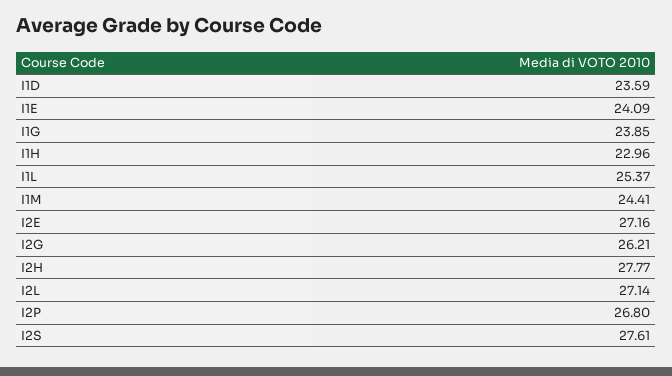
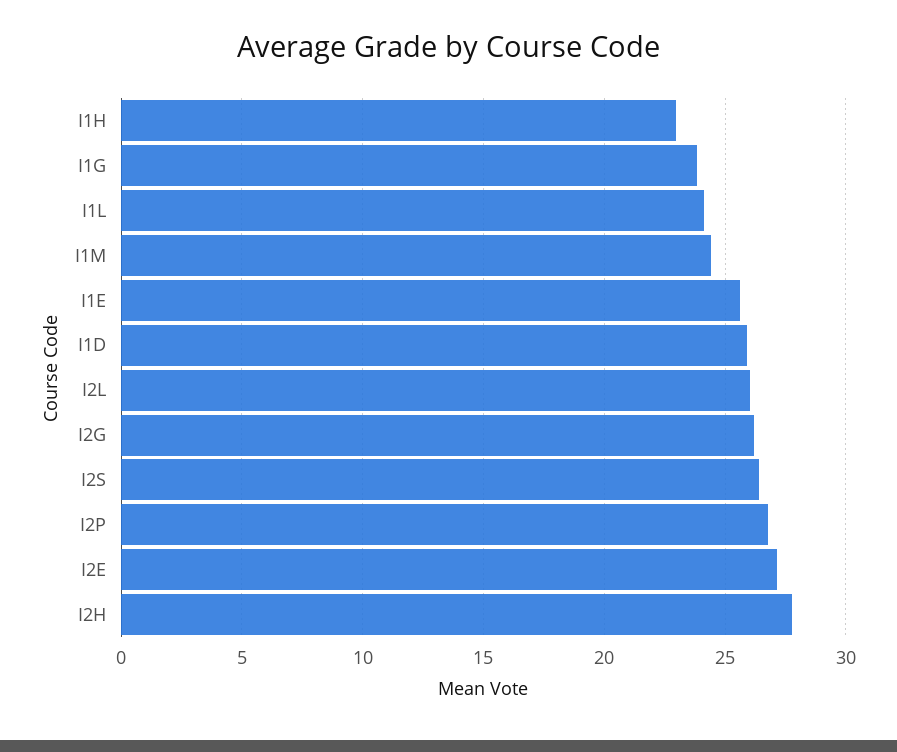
  {
-   "I1D": 23.59,
+   "I1D": 26,
-   "I1E": 24.09,
+   "I1E": 25.5,
    "I1G": 23.85,
    "I1H": 22.96,
-   "I1L": 25.37,
+   "I1L": 24,
    "I1M": 24.41,
    "I2E": 27.16,
    "I2G": 26.21,
    "I2H": 27.77,
-   "I2L": 27.14,
+   "I2L": 26,
    "I2P": 26.8,
-   "I2S": 27.61
+   "I2S": 26.5
  }

